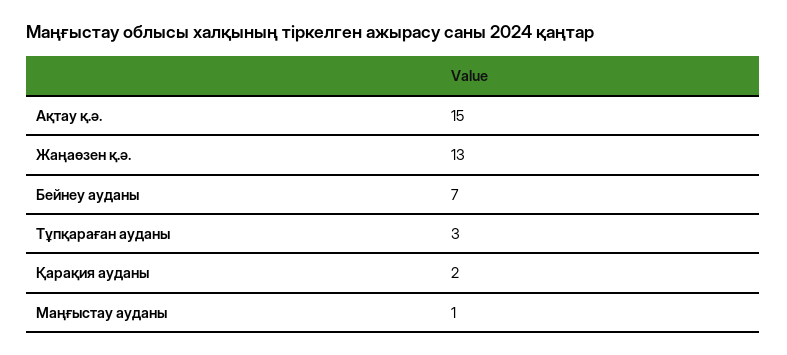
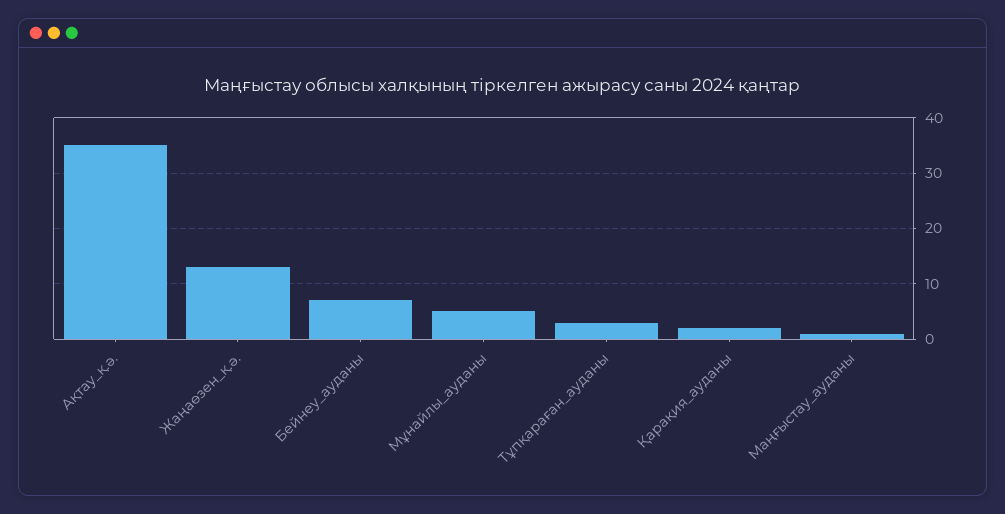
  {
-   "Ақтау қ.ә.": 15,
+   "Ақтау қ.ә.": 35,
    "Жаңаөзен қ.ә.": 13,
    "Бейнеу ауданы": 7,
    "Тұпқараған ауданы": 3,
    "Қарақия ауданы": 2,
-   "Маңғыстау ауданы": 1
+   "Маңғыстау ауданы": 1,
+   "Мұнайлы_ауданы": 5
  }

